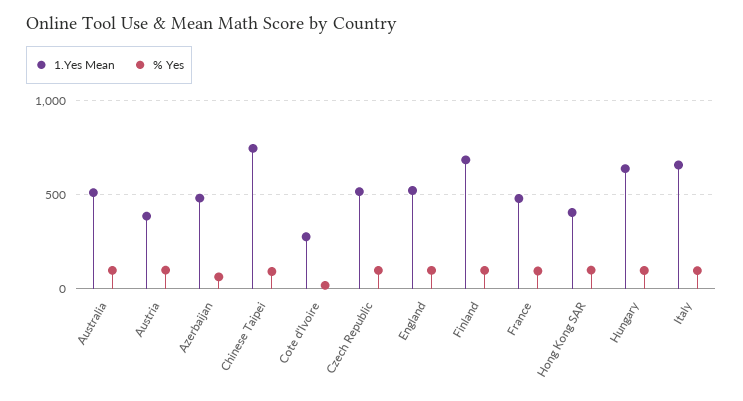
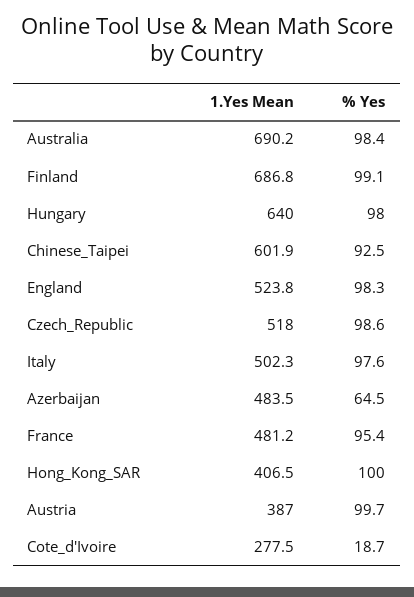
  {
    "1.Yes Mean": {
-     "Australia": 500,
+     "Australia": 690.2,
      "Austria": 387,
      "Azerbaijan": 483.5,
-     "Chinese Taipei": 750,
+     "Chinese Taipei": 601.9,
      "Cote d'Ivoire": 277.5,
      "Czech Republic": 518,
      "England": 523.8,
      "Finland": 686.8,
      "France": 481.2,
      "Hong Kong SAR": 406.5,
      "Hungary": 640,
-     "Italy": 650
+     "Italy": 502.3
    },
    "% Yes": {
      "Australia": 98.4,
      "Austria": 99.7,
      "Azerbaijan": 64.5,
      "Chinese Taipei": 92.5,
      "Cote d'Ivoire": 18.7,
      "Czech Republic": 98.6,
      "England": 98.3,
      "Finland": 99.1,
      "France": 95.4,
      "Hong Kong SAR": 100,
      "Hungary": 98,
      "Italy": 97.6
    }
  }

